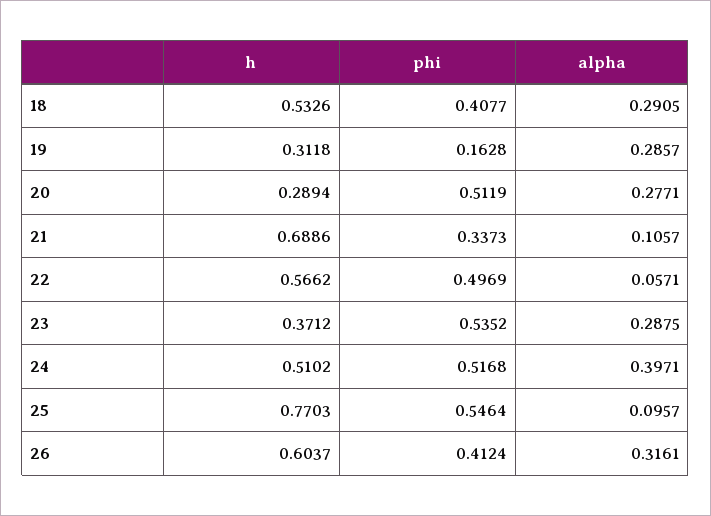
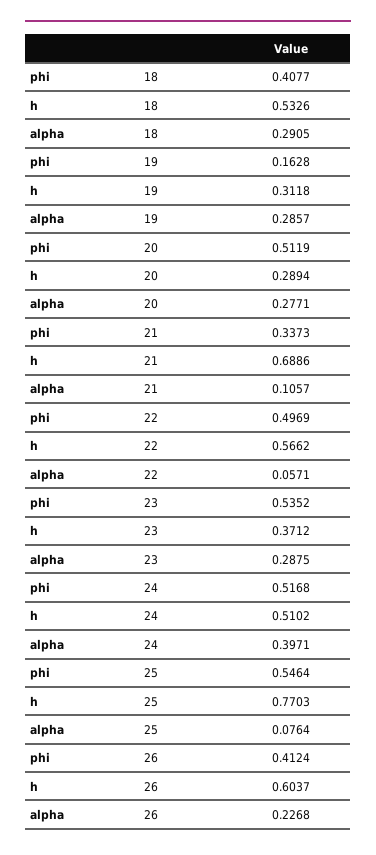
  {
    "h": {
      "18": 0.5326,
      "19": 0.3118,
      "20": 0.2894,
      "21": 0.6886,
      "22": 0.5662,
      "23": 0.3712,
      "24": 0.5102,
      "25": 0.7703,
      "26": 0.6037
    },
    "phi": {
      "18": 0.4077,
      "19": 0.1628,
      "20": 0.5119,
      "21": 0.3373,
      "22": 0.4969,
      "23": 0.5352,
      "24": 0.5168,
      "25": 0.5464,
      "26": 0.4124
    },
    "alpha": {
      "18": 0.2905,
      "19": 0.2857,
      "20": 0.2771,
      "21": 0.1057,
      "22": 0.0571,
      "23": 0.2875,
      "24": 0.3971,
-     "25": 0.0957,
+     "25": 0.0764,
-     "26": 0.3161
+     "26": 0.2268
    }
  }

